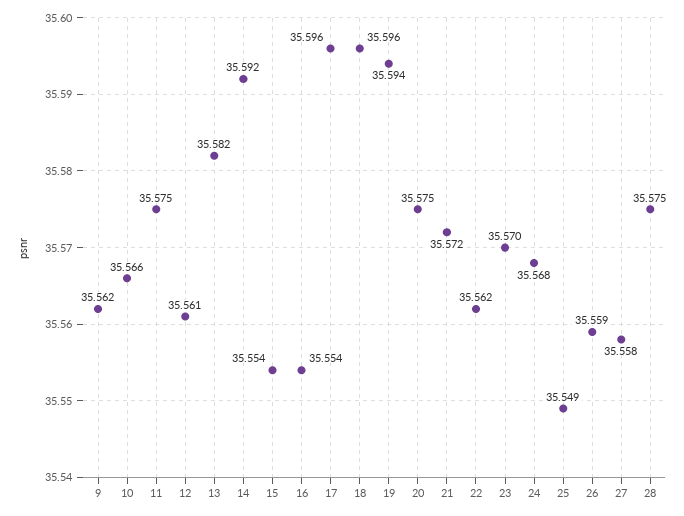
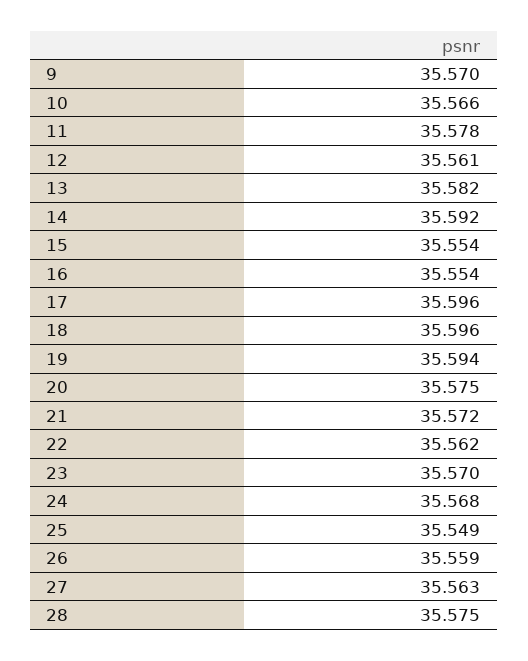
  {
-   "9": 35.562,
+   "9": 35.57,
    "10": 35.566,
-   "11": 35.575,
+   "11": 35.578,
    "12": 35.561,
    "13": 35.582,
    "14": 35.592,
    "15": 35.554,
    "16": 35.554,
    "17": 35.596,
    "18": 35.596,
    "19": 35.594,
    "20": 35.575,
    "21": 35.572,
    "22": 35.562,
    "23": 35.57,
    "24": 35.568,
    "25": 35.549,
    "26": 35.559,
-   "27": 35.558,
+   "27": 35.563,
    "28": 35.575
  }

